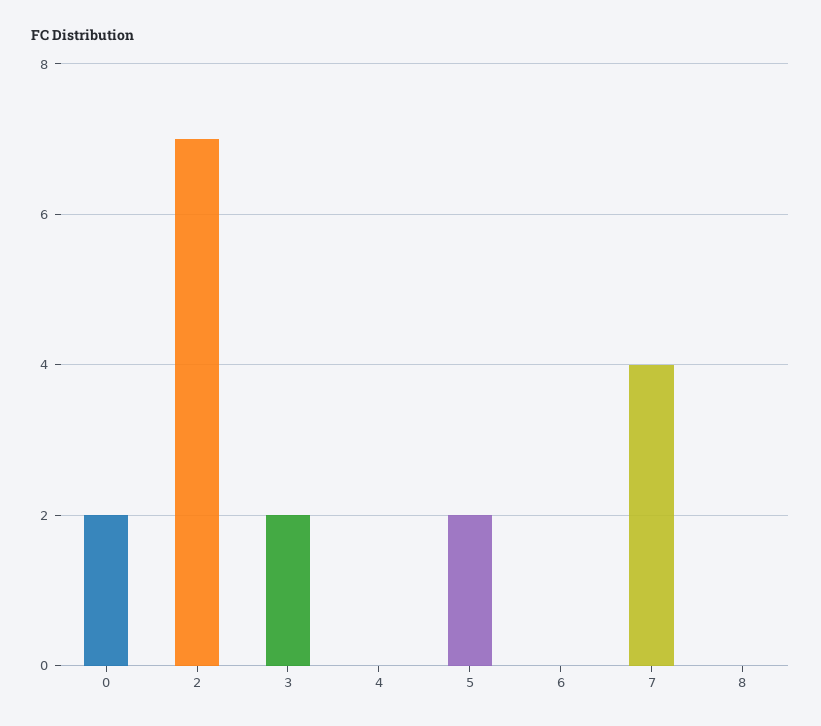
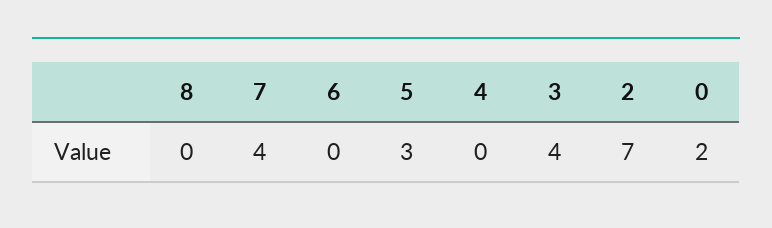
  {
    "0": 2,
    "2": 7,
-   "3": 2,
+   "3": 4,
    "4": 0,
-   "5": 2,
+   "5": 3,
    "6": 0,
    "7": 4,
    "8": 0
  }

